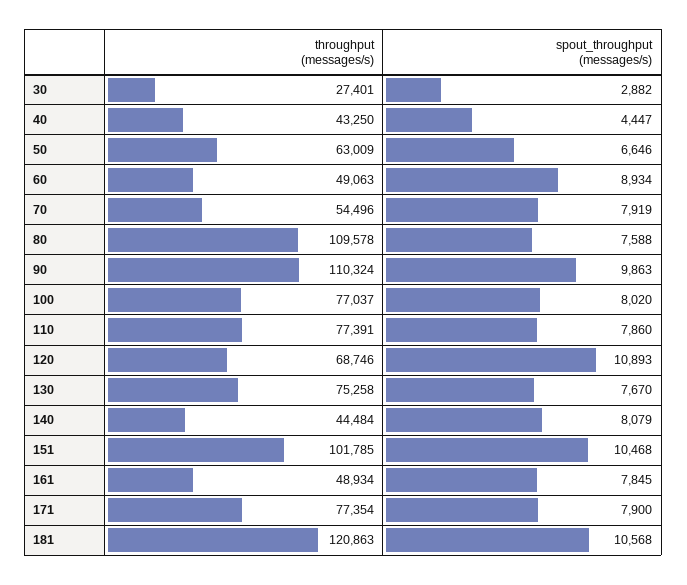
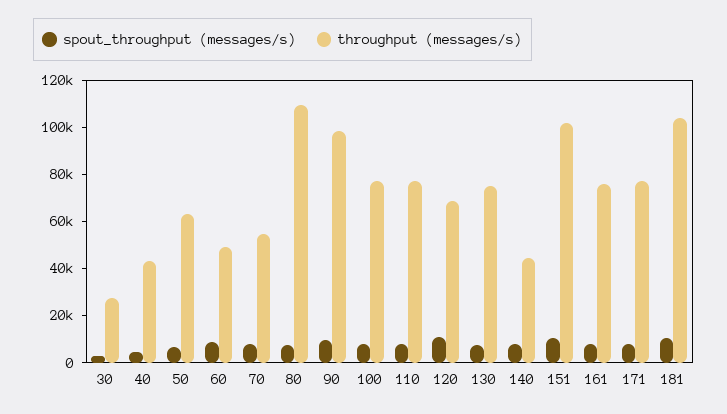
  {
    "throughput (messages/s)": {
      "30": 27401,
      "40": 43250,
      "50": 63009,
      "60": 49063,
      "70": 54496,
      "80": 109578,
-     "90": 110324,
+     "90": 100000,
      "100": 77037,
      "110": 77391,
      "120": 68746,
      "130": 75258,
      "140": 44484,
      "151": 101785,
-     "161": 48934,
+     "161": 75000,
      "171": 77354,
-     "181": 120863
+     "181": 105000
    },
    "spout_throughput (messages/s)": {
      "30": 2882,
      "40": 4447,
      "50": 6646,
      "60": 8934,
      "70": 7919,
      "80": 7588,
      "90": 9863,
      "100": 8020,
      "110": 7860,
      "120": 10893,
      "130": 7670,
      "140": 8079,
      "151": 10468,
      "161": 7845,
      "171": 7900,
      "181": 10568
    }
  }

